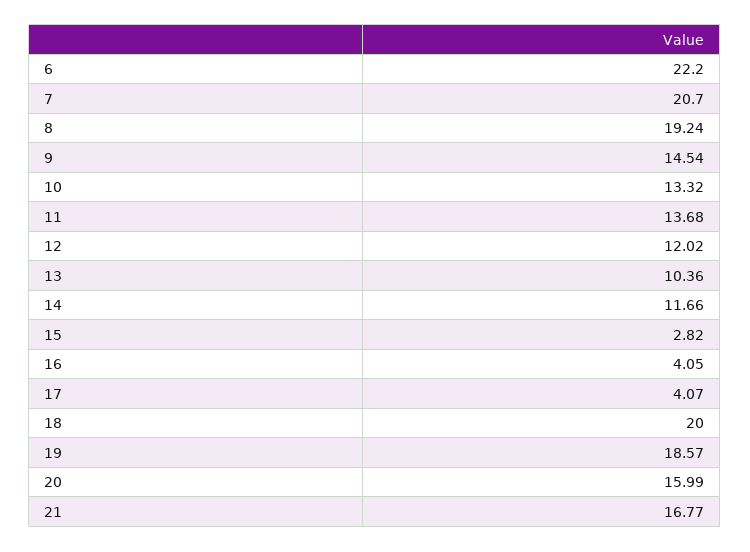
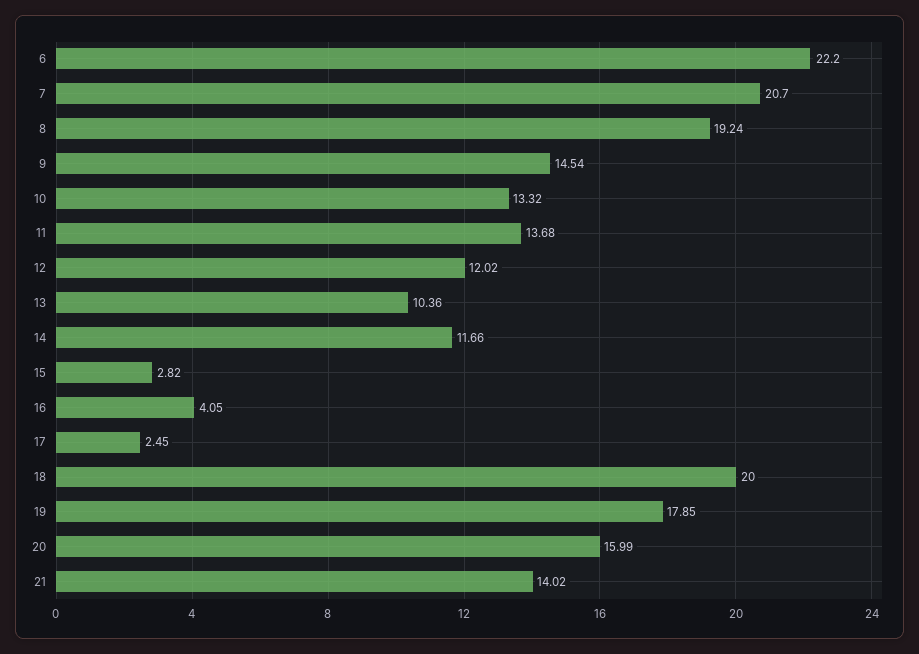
  {
    "6": 22.2,
    "7": 20.7,
    "8": 19.24,
    "9": 14.54,
    "10": 13.32,
    "11": 13.68,
    "12": 12.02,
    "13": 10.36,
    "14": 11.66,
    "15": 2.82,
    "16": 4.05,
-   "17": 4.07,
+   "17": 2.45,
    "18": 20,
-   "19": 18.57,
+   "19": 17.85,
    "20": 15.99,
-   "21": 16.77
+   "21": 14.02
  }

